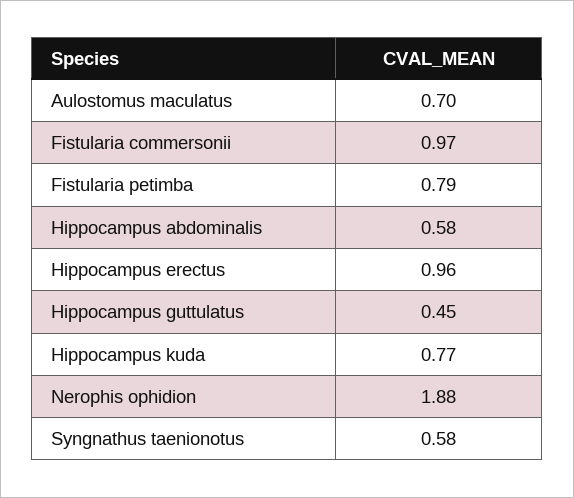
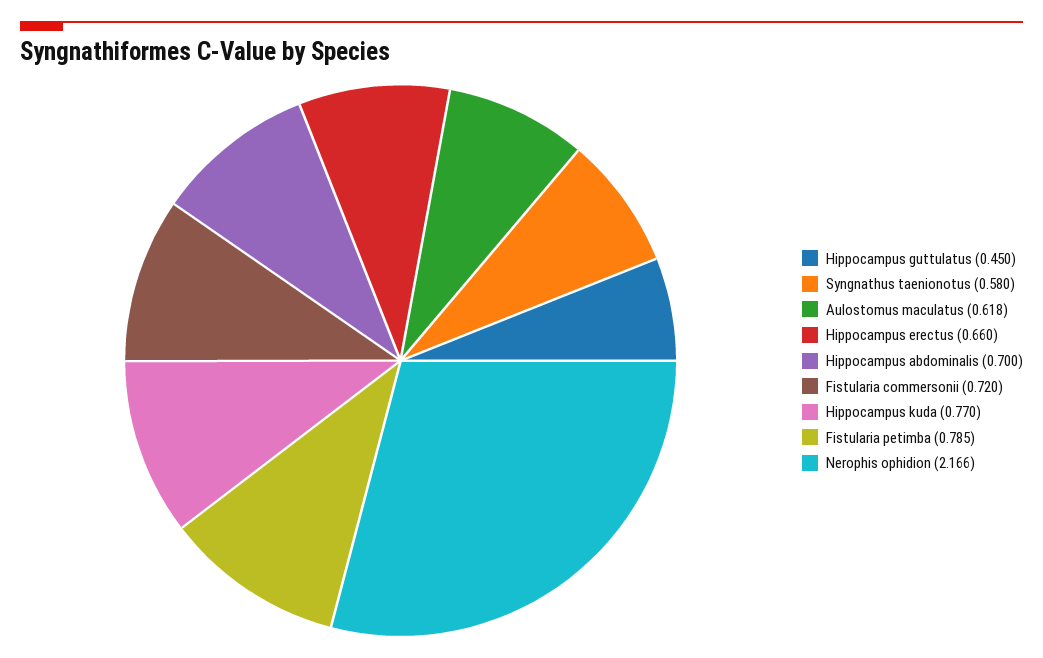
  {
-   "Aulostomus maculatus": 0.7,
+   "Aulostomus maculatus": 0.618,
-   "Fistularia commersonii": 0.97,
+   "Fistularia commersonii": 0.72,
    "Fistularia petimba": 0.785,
-   "Hippocampus abdominalis": 0.58,
+   "Hippocampus abdominalis": 0.7,
-   "Hippocampus erectus": 0.96,
+   "Hippocampus erectus": 0.66,
    "Hippocampus guttulatus": 0.45,
    "Hippocampus kuda": 0.77,
-   "Nerophis ophidion": 1.88,
+   "Nerophis ophidion": 2.166,
    "Syngnathus taenionotus": 0.58
  }

